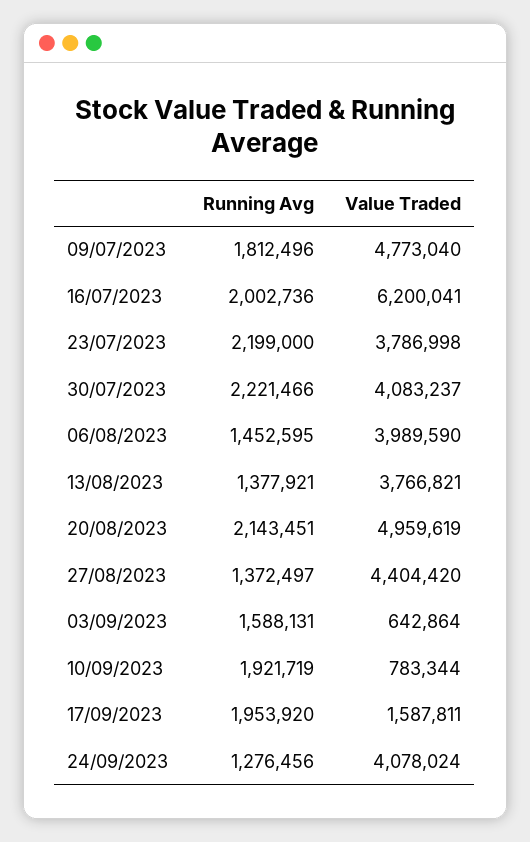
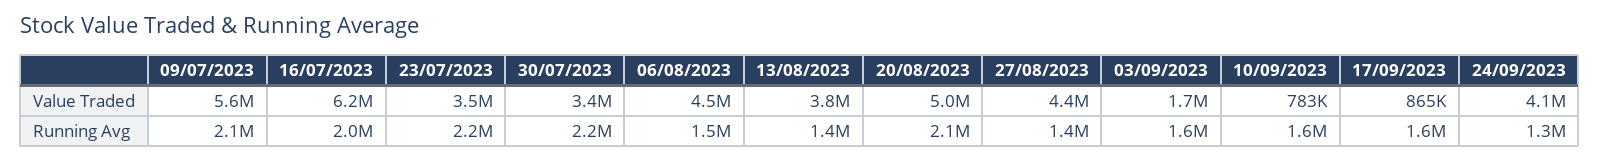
  {
    "Running Avg": {
-     "09/07/2023": 1812496,
+     "09/07/2023": 2100000,
      "16/07/2023": 2002736,
      "23/07/2023": 2199000,
      "30/07/2023": 2221466,
      "06/08/2023": 1452595,
      "13/08/2023": 1377921,
      "20/08/2023": 2143451,
      "27/08/2023": 1372497,
      "03/09/2023": 1588131,
-     "10/09/2023": 1921719,
+     "10/09/2023": 1600000,
-     "17/09/2023": 1953920,
+     "17/09/2023": 1600000,
      "24/09/2023": 1276456
    },
    "Value Traded": {
-     "09/07/2023": 4773040,
+     "09/07/2023": 5600000,
      "16/07/2023": 6200041,
-     "23/07/2023": 3786998,
+     "23/07/2023": 3500000,
-     "30/07/2023": 4083237,
+     "30/07/2023": 3400000,
-     "06/08/2023": 3989590,
+     "06/08/2023": 4500000,
      "13/08/2023": 3766821,
      "20/08/2023": 4959619,
      "27/08/2023": 4404420,
-     "03/09/2023": 642864,
+     "03/09/2023": 1700000,
      "10/09/2023": 783344,
-     "17/09/2023": 1587811,
+     "17/09/2023": 865000,
      "24/09/2023": 4078024
    }
  }

